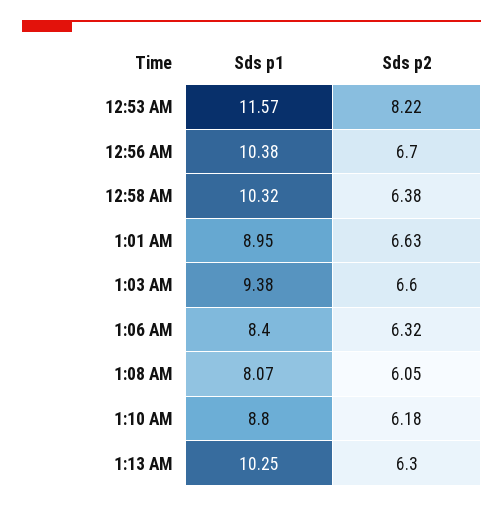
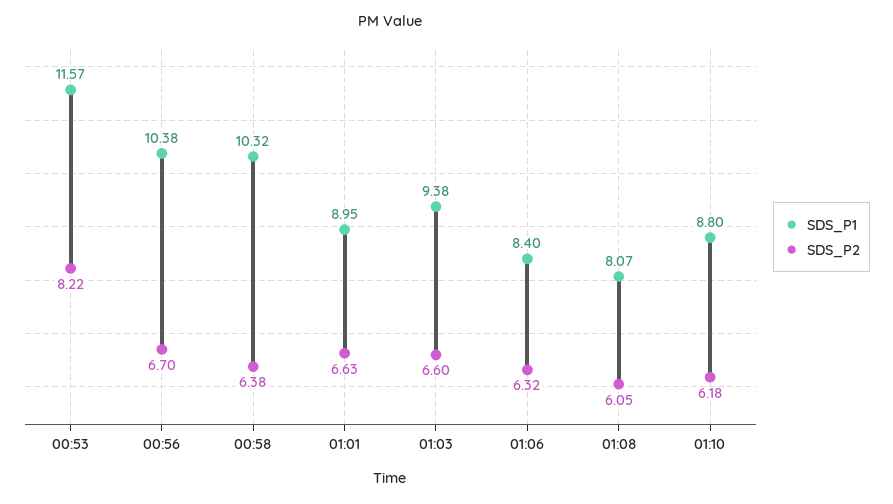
  {
    "Sds p1": {
      "12:53 AM": 11.57,
      "12:56 AM": 10.38,
      "12:58 AM": 10.32,
      "1:01 AM": 8.95,
      "1:03 AM": 9.38,
      "1:06 AM": 8.4,
      "1:08 AM": 8.07,
-     "1:10 AM": 8.8,
+     "1:10 AM": 8.8
-     "1:13 AM": 10.25
    },
    "Sds p2": {
      "12:53 AM": 8.22,
      "12:56 AM": 6.7,
      "12:58 AM": 6.38,
      "1:01 AM": 6.63,
      "1:03 AM": 6.6,
      "1:06 AM": 6.32,
      "1:08 AM": 6.05,
-     "1:10 AM": 6.18,
+     "1:10 AM": 6.18
-     "1:13 AM": 6.3
    }
  }

